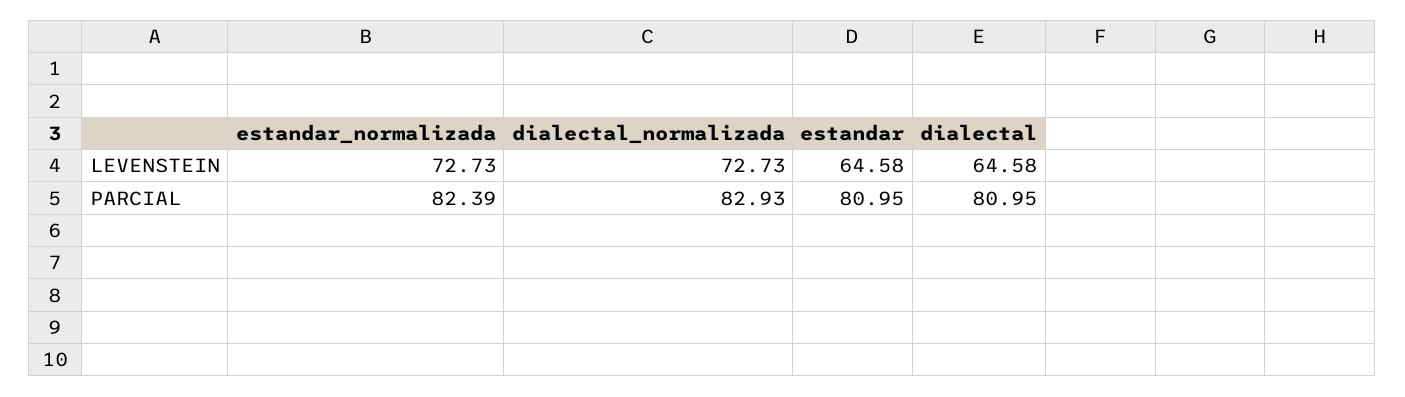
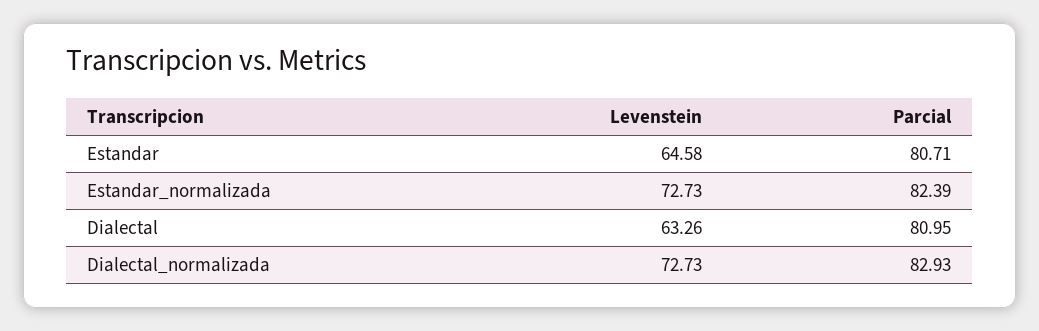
  {
    "estandar_normalizada": {
      "LEVENSTEIN": 72.73,
      "PARCIAL": 82.39
    },
    "dialectal_normalizada": {
      "LEVENSTEIN": 72.73,
      "PARCIAL": 82.93
    },
    "estandar": {
      "LEVENSTEIN": 64.58,
-     "PARCIAL": 80.95
+     "PARCIAL": 80.71
    },
    "dialectal": {
-     "LEVENSTEIN": 64.58,
+     "LEVENSTEIN": 63.26,
      "PARCIAL": 80.95
    }
  }

